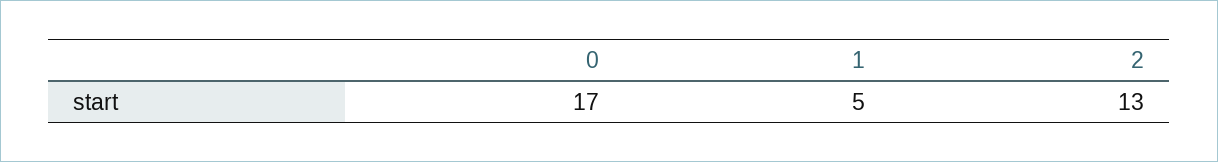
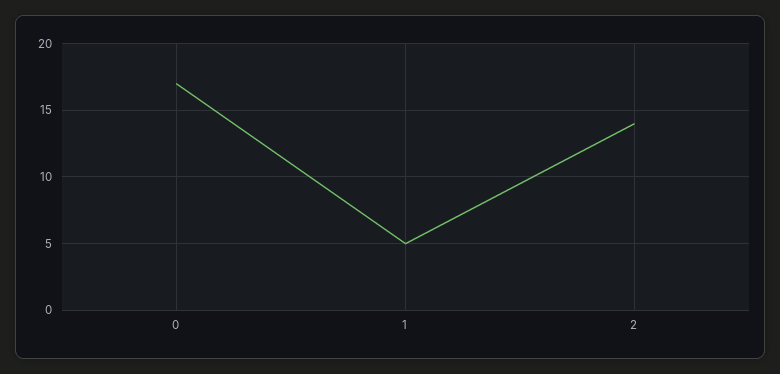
  {
    "0": 17,
    "1": 5,
-   "2": 13
+   "2": 14
  }

